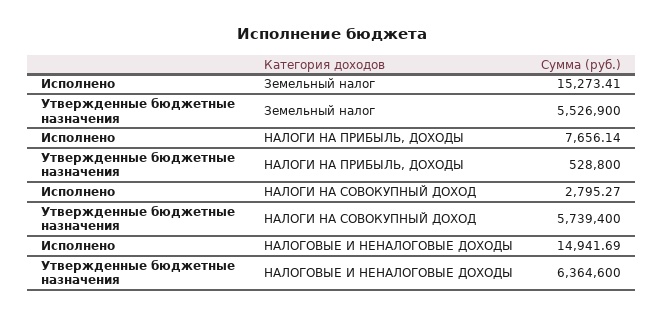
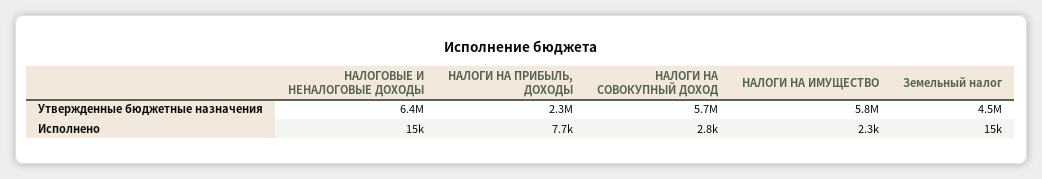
  {
    "Исполнено": {
      "Земельный налог": 15273.41,
      "НАЛОГИ НА ПРИБЫЛЬ, ДОХОДЫ": 7656.14,
      "НАЛОГИ НА СОВОКУПНЫЙ ДОХОД": 2795.27,
-     "НАЛОГОВЫЕ И НЕНАЛОГОВЫЕ ДОХОДЫ": 14941.69
+     "НАЛОГОВЫЕ И НЕНАЛОГОВЫЕ ДОХОДЫ": 14941.69,
+     "НАЛОГИ НА ИМУЩЕСТВО": 2300
    },
    "Утвержденные бюджетные назначения": {
-     "Земельный налог": 5526900,
+     "Земельный налог": 4500000,
-     "НАЛОГИ НА ПРИБЫЛЬ, ДОХОДЫ": 528800,
+     "НАЛОГИ НА ПРИБЫЛЬ, ДОХОДЫ": 2300000,
      "НАЛОГИ НА СОВОКУПНЫЙ ДОХОД": 5739400,
-     "НАЛОГОВЫЕ И НЕНАЛОГОВЫЕ ДОХОДЫ": 6364600
+     "НАЛОГОВЫЕ И НЕНАЛОГОВЫЕ ДОХОДЫ": 6364600,
+     "НАЛОГИ НА ИМУЩЕСТВО": 5800000
    }
  }

